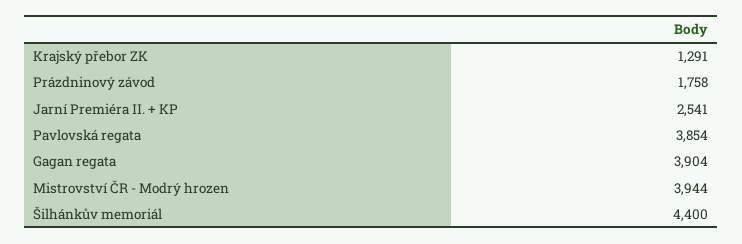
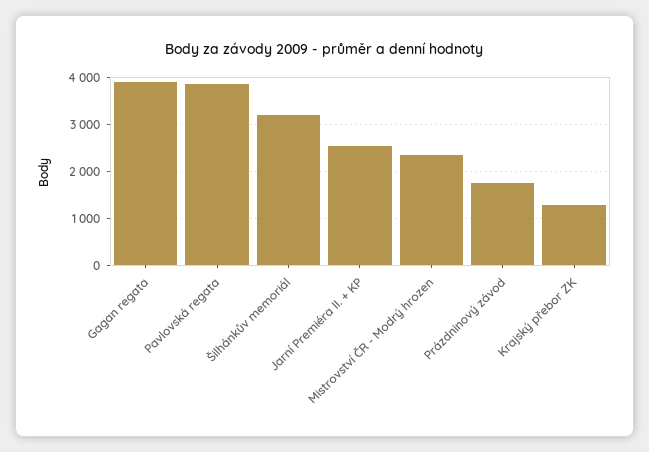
  {
    "Krajský přebor ZK": 1291,
    "Prázdninový závod": 1758,
    "Jarní Premiéra II. + KP": 2541,
    "Pavlovská regata": 3854,
    "Gagan regata": 3904,
-   "Mistrovství ČR - Modrý hrozen": 3944,
+   "Mistrovství ČR - Modrý hrozen": 2400,
-   "Šilhánkův memoriál": 4400
+   "Šilhánkův memoriál": 3200
  }

